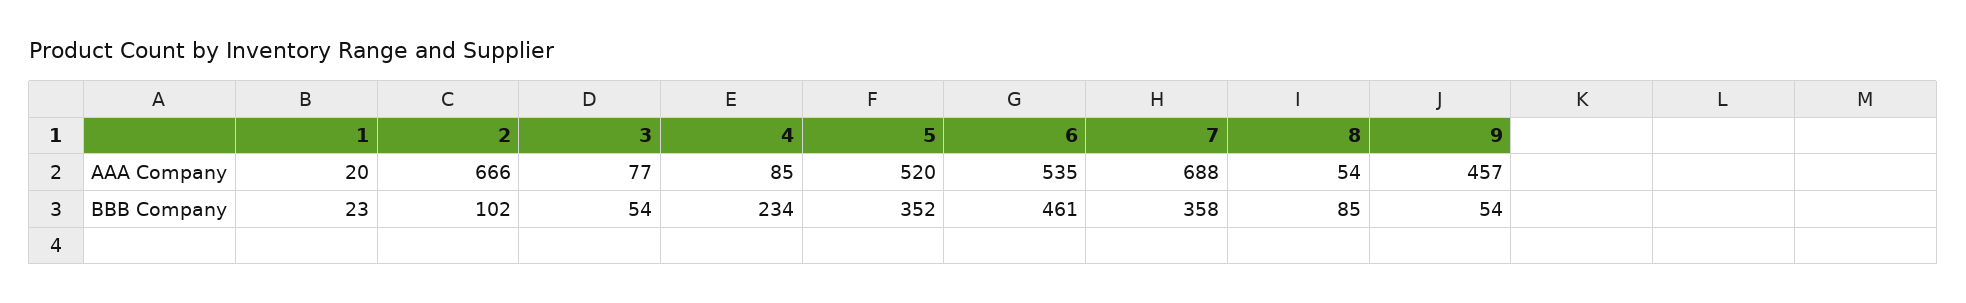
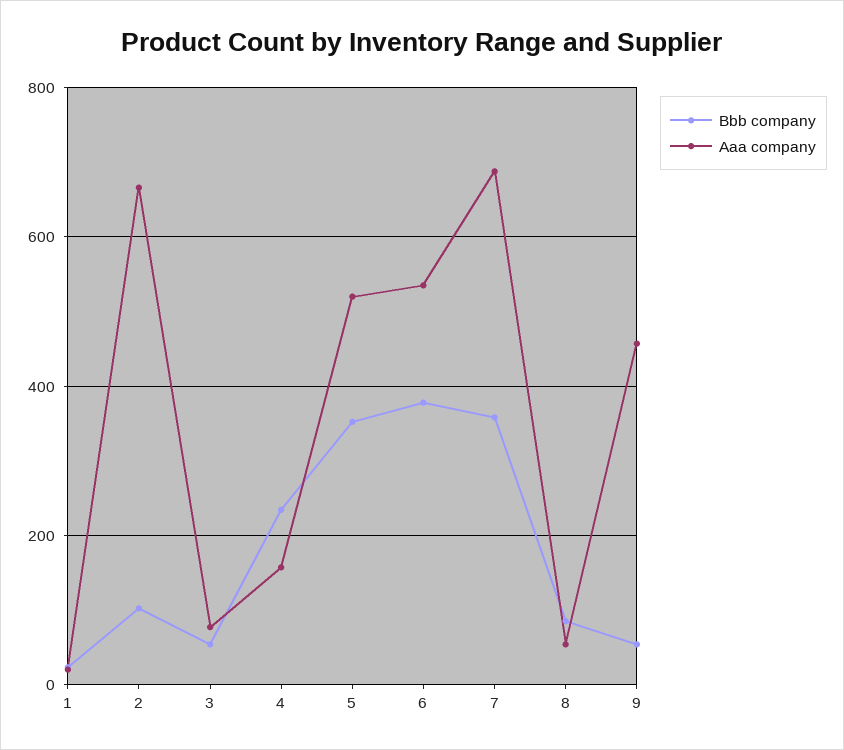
  {
    "AAA Company": {
      "1": 20,
      "2": 666,
      "3": 77,
-     "4": 85,
+     "4": 160,
      "5": 520,
      "6": 535,
      "7": 688,
      "8": 54,
      "9": 457
    },
    "BBB Company": {
      "1": 23,
      "2": 102,
      "3": 54,
      "4": 234,
      "5": 352,
-     "6": 461,
+     "6": 380,
      "7": 358,
      "8": 85,
      "9": 54
    }
  }

